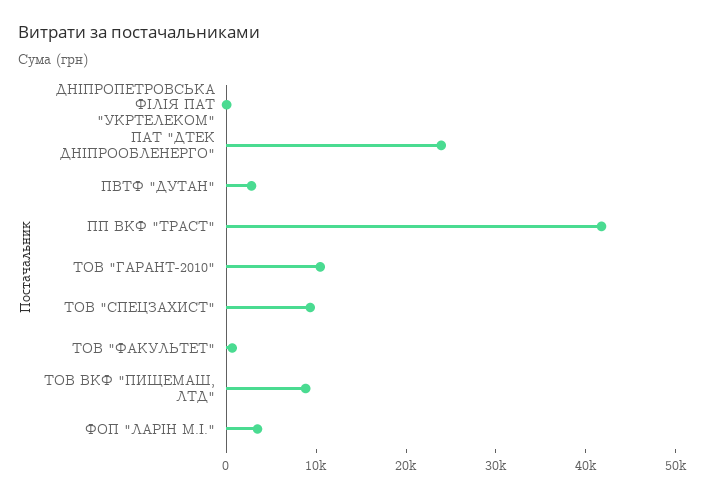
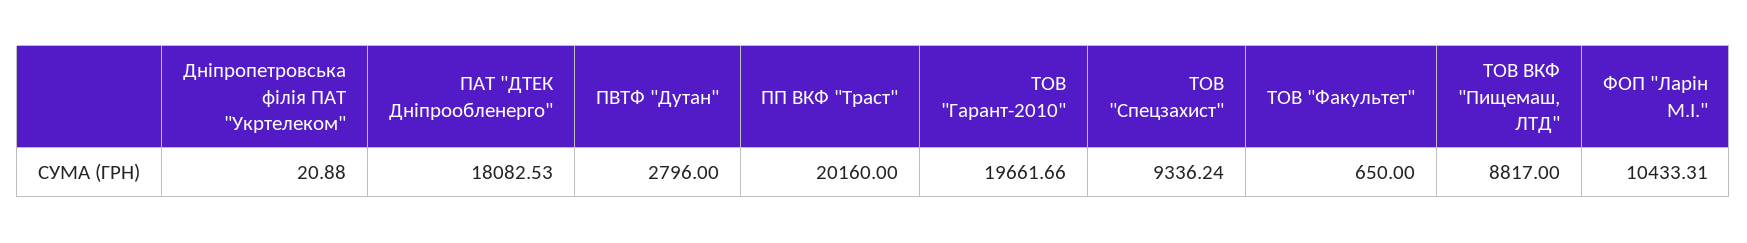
  {
    "ДНІПРОПЕТРОВСЬКА ФІЛІЯ ПАТ \"УКРТЕЛЕКОМ\"": 20.88,
-   "ПАТ \"ДТЕК ДНІПРООБЛЕНЕРГО\"": 24000,
+   "ПАТ \"ДТЕК ДНІПРООБЛЕНЕРГО\"": 18082.53,
    "ПВТФ \"ДУТАН\"": 2796,
-   "ПП ВКФ \"ТРАСТ\"": 42000,
+   "ПП ВКФ \"ТРАСТ\"": 20160,
-   "ТОВ \"ГАРАНТ-2010\"": 10000,
+   "ТОВ \"ГАРАНТ-2010\"": 19661.66,
    "ТОВ \"СПЕЦЗАХИСТ\"": 9336.24,
    "ТОВ \"ФАКУЛЬТЕТ\"": 650,
    "ТОВ ВКФ \"ПИЩЕМАШ, ЛТД\"": 8817,
-   "ФОП \"ЛАРІН М.І.\"": 4000
+   "ФОП \"ЛАРІН М.І.\"": 10433.31
  }

